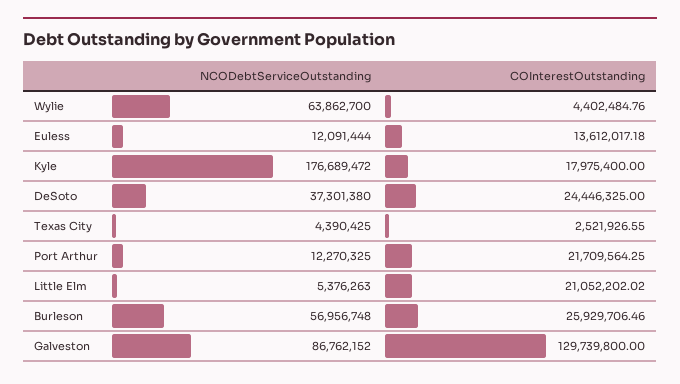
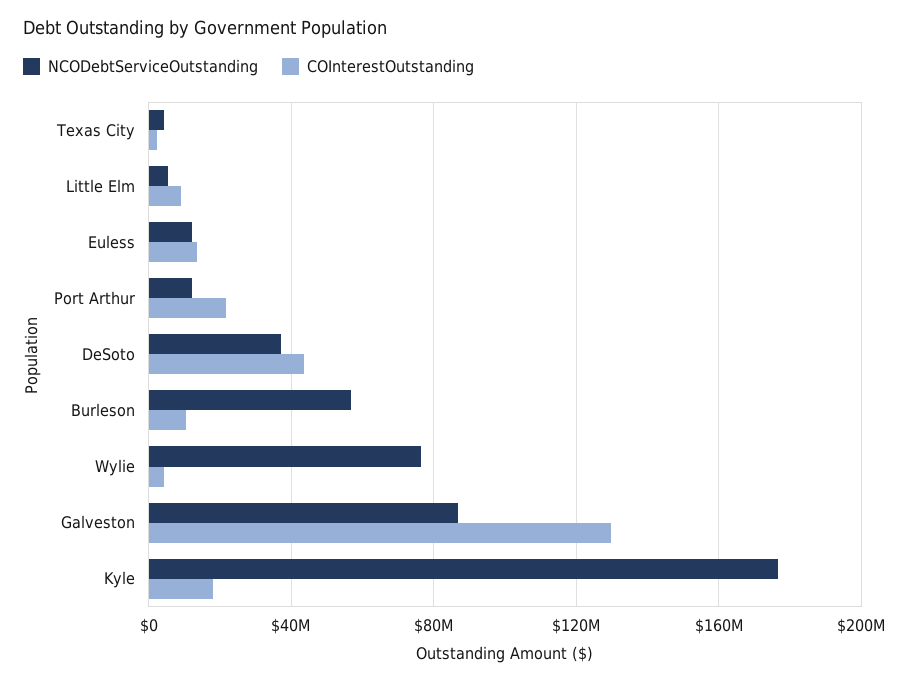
  {
    "NCODebtServiceOutstanding": {
-     "Wylie": 63862700,
+     "Wylie": 75000000,
      "Euless": 12091444,
      "Kyle": 176689472,
      "DeSoto": 37301380,
      "Texas City": 4390425,
      "Port Arthur": 12270325,
      "Little Elm": 5376263,
      "Burleson": 56956748,
      "Galveston": 86762152
    },
    "COInterestOutstanding": {
      "Wylie": 4402484.76,
      "Euless": 13612017.18,
      "Kyle": 17975400,
-     "DeSoto": 24446325,
+     "DeSoto": 45000000,
      "Texas City": 2521926.55,
      "Port Arthur": 21709564.25,
-     "Little Elm": 21052202.02,
+     "Little Elm": 10000000,
-     "Burleson": 25929706.46,
+     "Burleson": 10000000,
      "Galveston": 129739800
    }
  }

